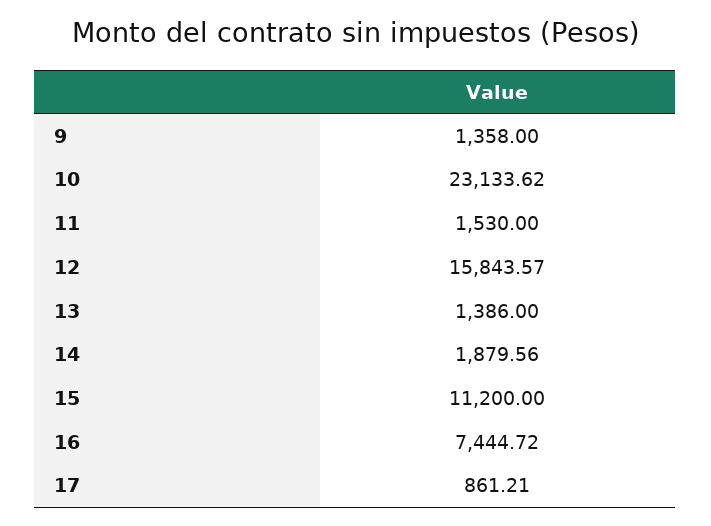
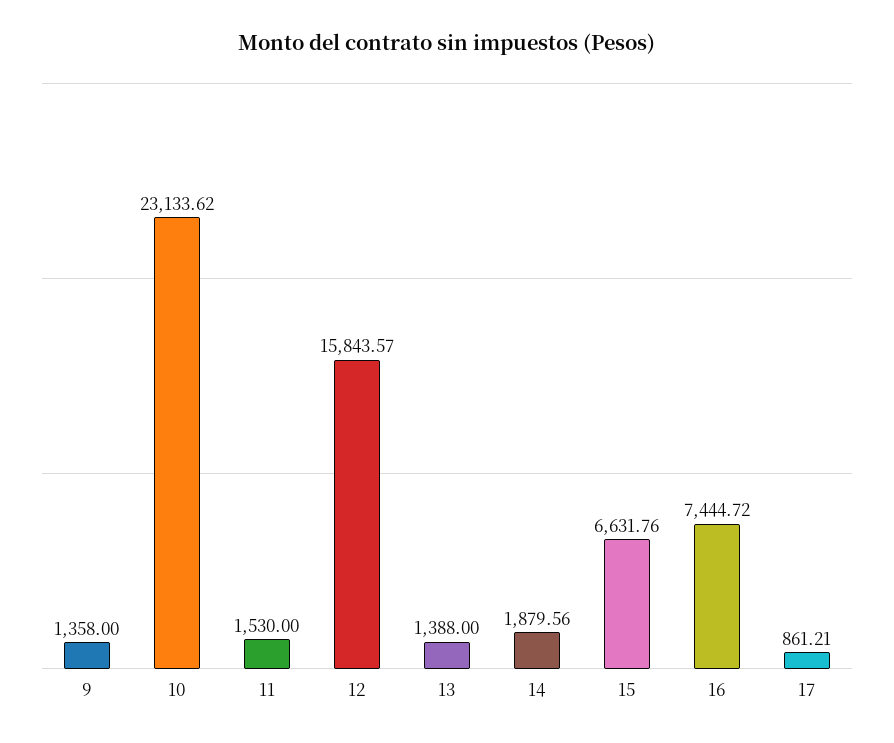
  {
    "9": 1358,
    "10": 23133.62,
    "11": 1530,
    "12": 15843.57,
-   "13": 1386,
+   "13": 1388,
    "14": 1879.56,
-   "15": 11200,
+   "15": 6631.76,
    "16": 7444.72,
    "17": 861.21
  }

